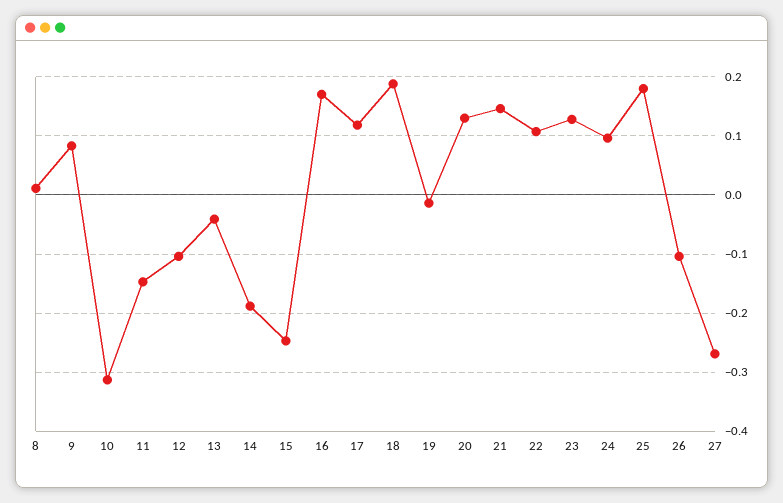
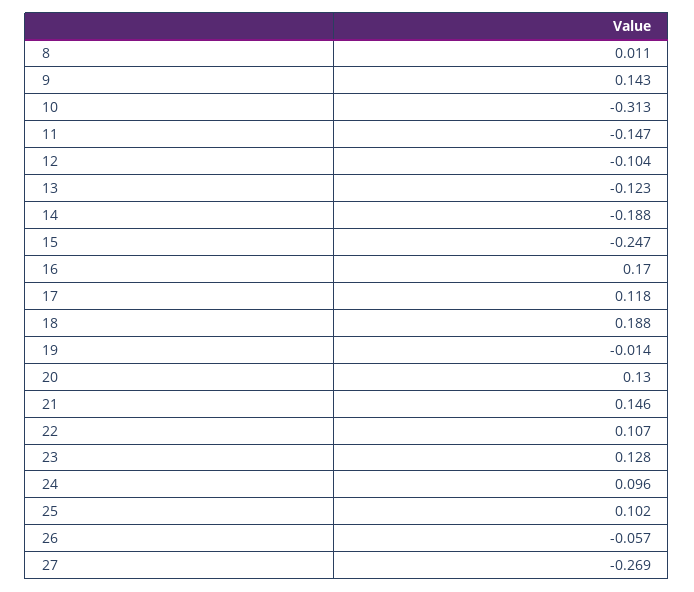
  {
    "8": 0.011,
-   "9": 0.08,
+   "9": 0.143,
    "10": -0.313,
    "11": -0.147,
    "12": -0.104,
-   "13": -0.04,
+   "13": -0.123,
    "14": -0.188,
    "15": -0.247,
    "16": 0.17,
    "17": 0.118,
    "18": 0.188,
    "19": -0.014,
    "20": 0.13,
    "21": 0.146,
    "22": 0.107,
    "23": 0.128,
    "24": 0.096,
-   "25": 0.18,
+   "25": 0.102,
-   "26": -0.1,
+   "26": -0.057,
    "27": -0.269
  }

